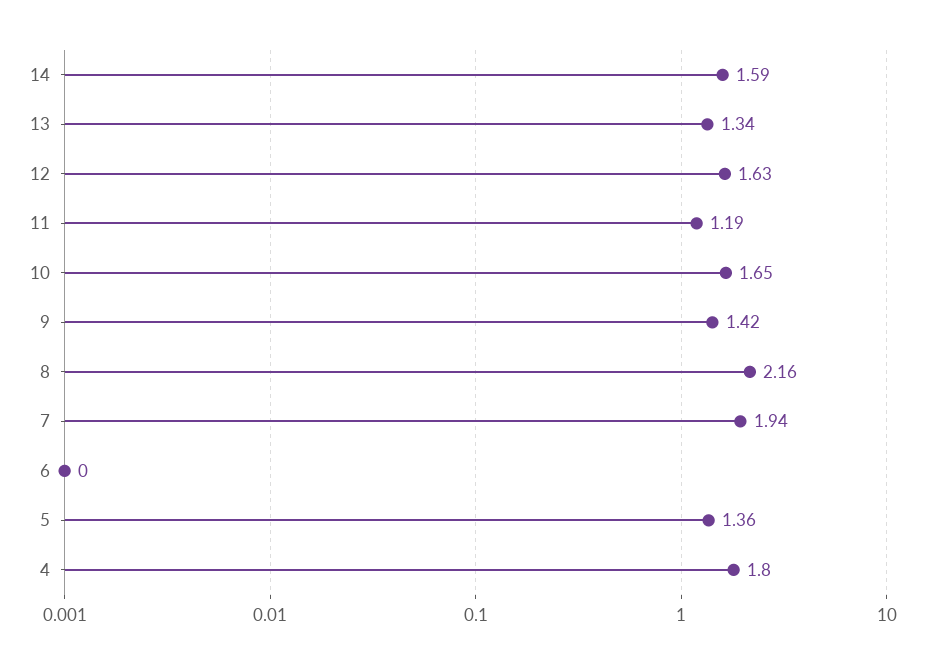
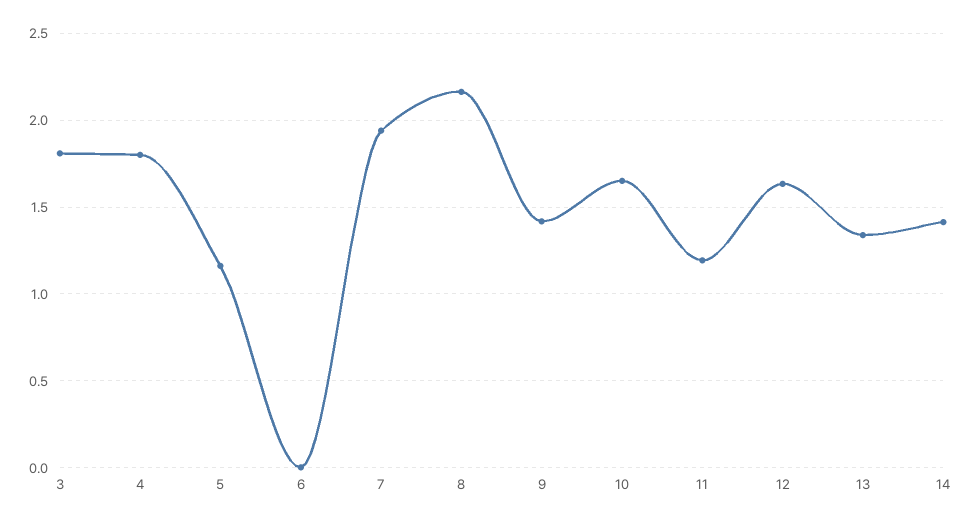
  {
-   "14": 1.59,
+   "14": 1.4,
    "13": 1.34,
    "12": 1.63,
    "11": 1.19,
    "10": 1.65,
    "9": 1.42,
    "8": 2.16,
    "7": 1.94,
    "6": 0,
-   "5": 1.36,
+   "5": 1.15,
-   "4": 1.8
+   "4": 1.8,
+   "3": 1.8
  }

